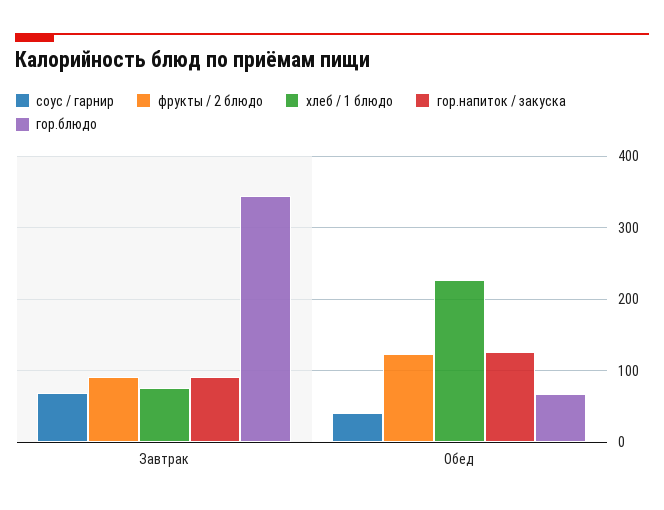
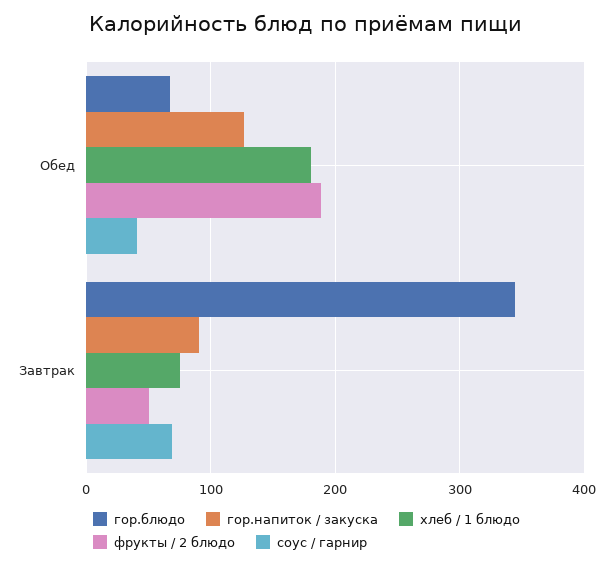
  {
    "соус / гарнир": {
      "Завтрак": 70,
      "Обед": 40
    },
    "фрукты / 2 блюдо": {
-     "Завтрак": 90,
+     "Завтрак": 50,
-     "Обед": 120
+     "Обед": 190
    },
    "хлеб / 1 блюдо": {
      "Завтрак": 80,
-     "Обед": 230
+     "Обед": 180
    },
    "гор.напиток / закуска": {
      "Завтрак": 90,
      "Обед": 130
    },
    "гор.блюдо": {
      "Завтрак": 340,
      "Обед": 70
    }
  }

